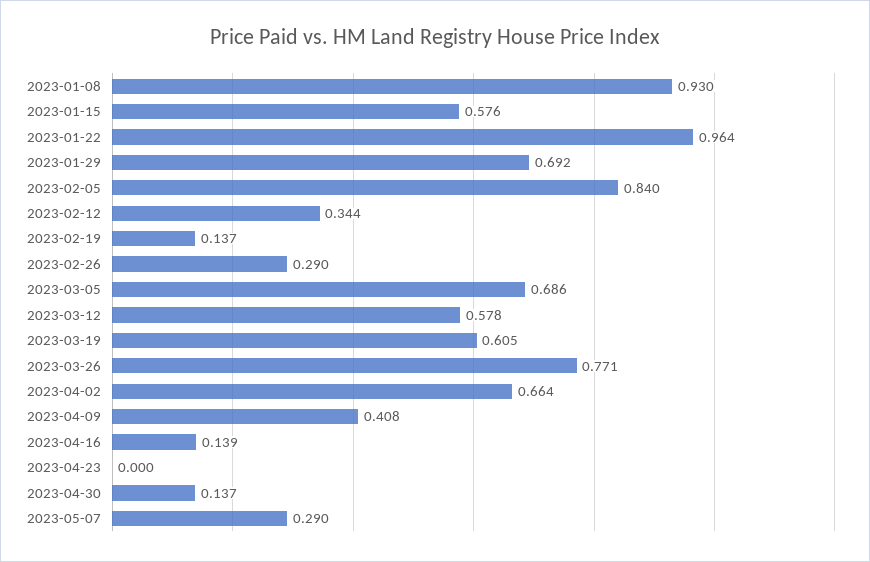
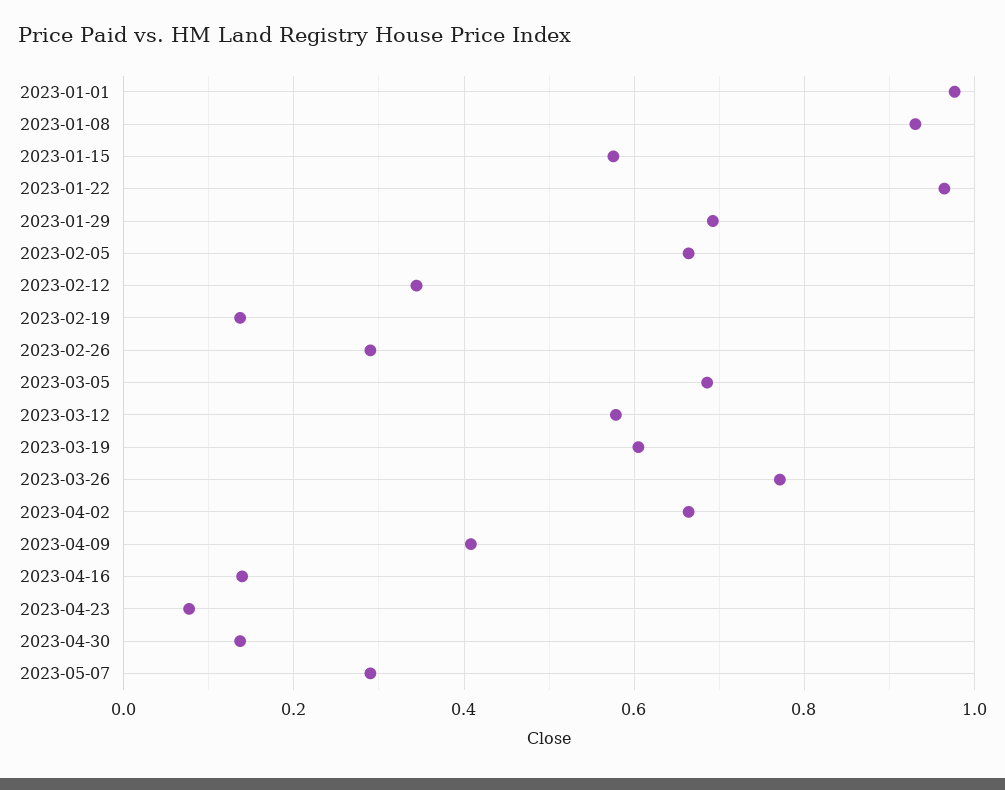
  {
    "2023-01-08": 0.93,
    "2023-01-15": 0.576,
    "2023-01-22": 0.964,
    "2023-01-29": 0.692,
-   "2023-02-05": 0.84,
+   "2023-02-05": 0.66,
    "2023-02-12": 0.344,
    "2023-02-19": 0.137,
    "2023-02-26": 0.29,
    "2023-03-05": 0.686,
    "2023-03-12": 0.578,
    "2023-03-19": 0.605,
    "2023-03-26": 0.771,
    "2023-04-02": 0.664,
    "2023-04-09": 0.408,
    "2023-04-16": 0.139,
-   "2023-04-23": 0,
+   "2023-04-23": 0.08,
    "2023-04-30": 0.137,
-   "2023-05-07": 0.29
+   "2023-05-07": 0.29,
+   "2023-01-01": 0.98
  }

